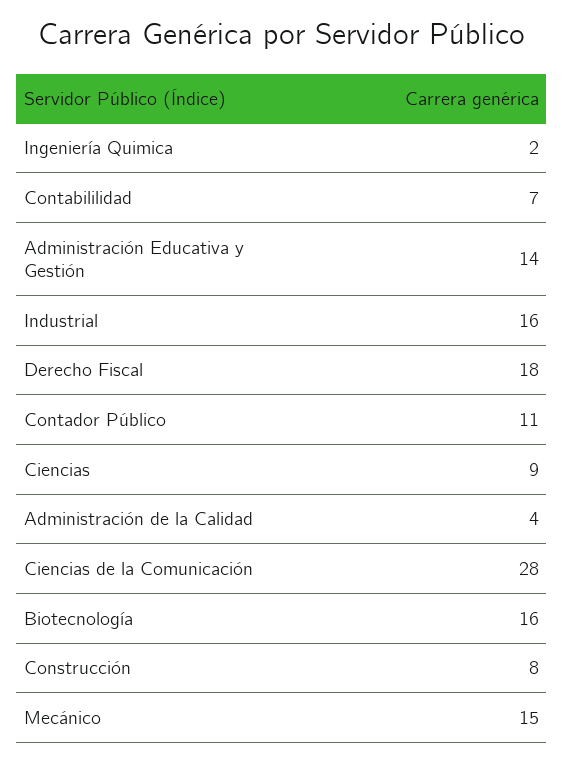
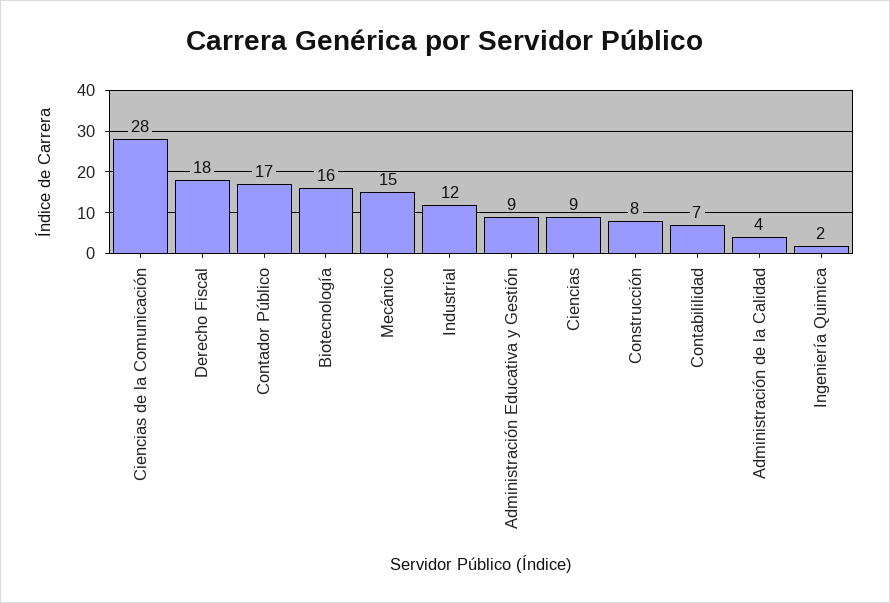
  {
    "Ingeniería Quimica": 2,
    "Contabililidad": 7,
-   "Administración Educativa y Gestión": 14,
+   "Administración Educativa y Gestión": 9,
-   "Industrial": 16,
+   "Industrial": 12,
    "Derecho Fiscal": 18,
-   "Contador Público": 11,
+   "Contador Público": 17,
    "Ciencias": 9,
    "Administración de la Calidad": 4,
    "Ciencias de la Comunicación": 28,
    "Biotecnología": 16,
    "Construcción": 8,
    "Mecánico": 15
  }

